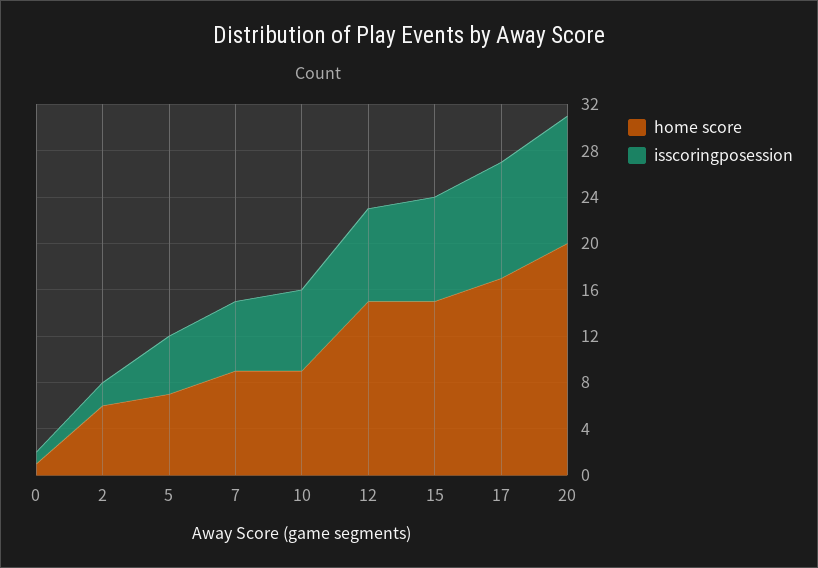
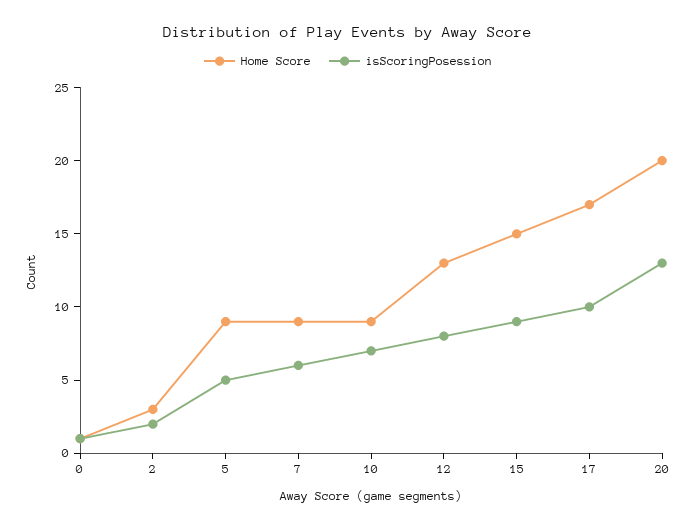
  {
    "home score": {
      "0": 1,
-     "2": 6,
+     "2": 3,
-     "5": 7,
+     "5": 9,
      "7": 9,
      "10": 9,
-     "12": 15,
+     "12": 13,
      "15": 15,
      "17": 17,
      "20": 20
    },
    "isscoringposession": {
      "0": 1,
      "2": 2,
      "5": 5,
      "7": 6,
      "10": 7,
      "12": 8,
      "15": 9,
      "17": 10,
-     "20": 11
+     "20": 13
    }
  }

